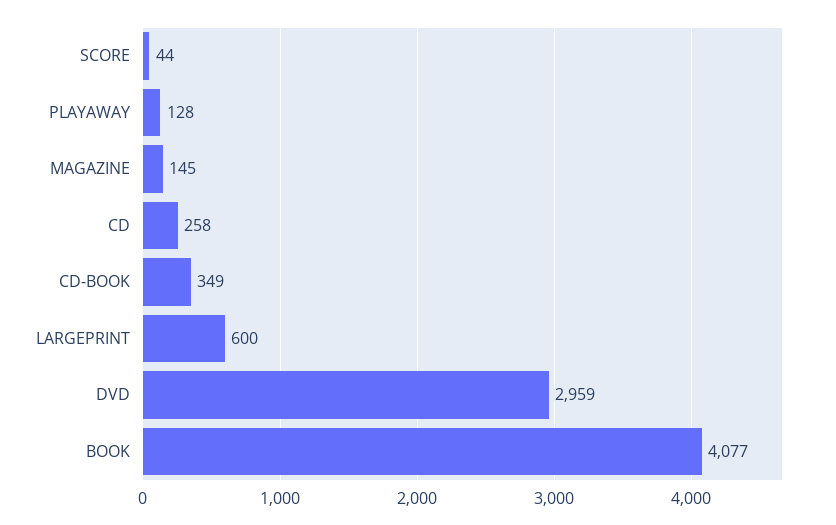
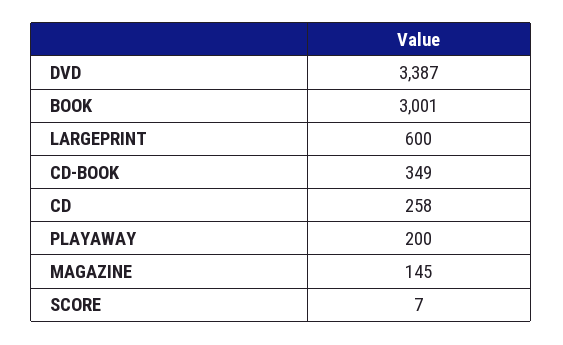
  {
-   "SCORE": 44,
+   "SCORE": 7,
-   "PLAYAWAY": 128,
+   "PLAYAWAY": 200,
    "MAGAZINE": 145,
    "CD": 258,
    "CD-BOOK": 349,
    "LARGEPRINT": 600,
-   "DVD": 2959,
+   "DVD": 3387,
-   "BOOK": 4077
+   "BOOK": 3001
  }

